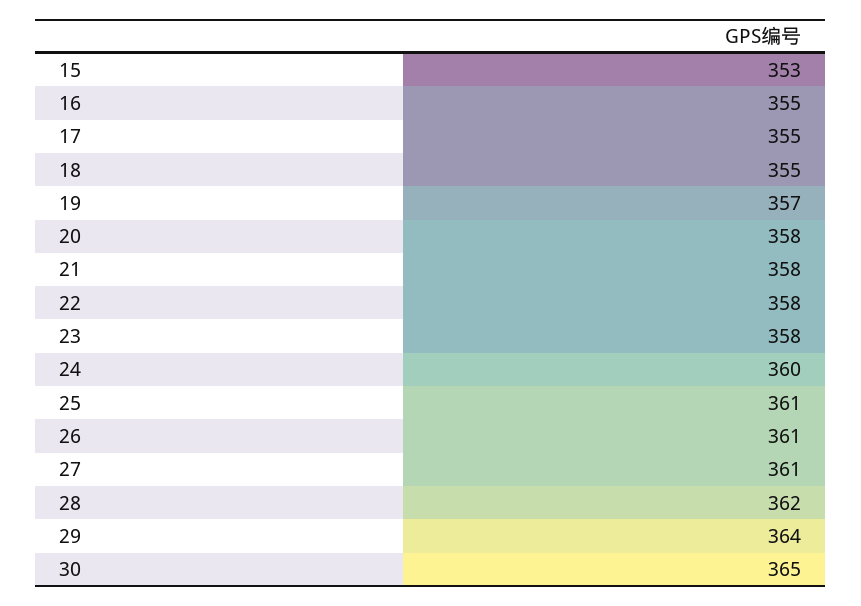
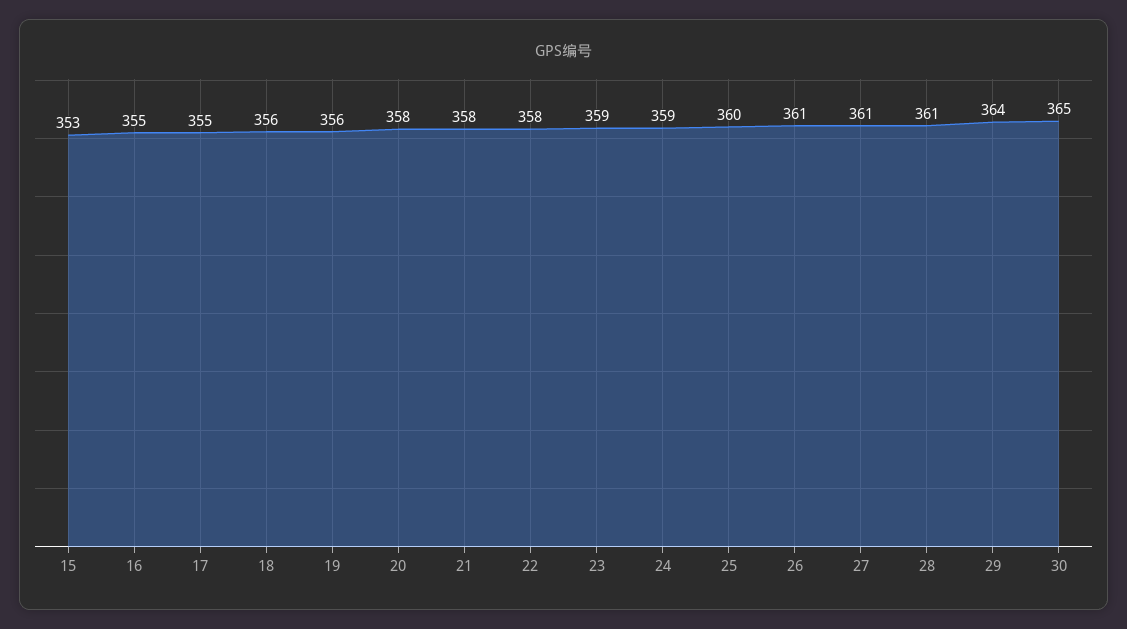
  {
    "15": 353,
    "16": 355,
    "17": 355,
-   "18": 355,
+   "18": 356,
-   "19": 357,
+   "19": 356,
    "20": 358,
    "21": 358,
    "22": 358,
-   "23": 358,
+   "23": 359,
-   "24": 360,
+   "24": 359,
-   "25": 361,
+   "25": 360,
    "26": 361,
    "27": 361,
-   "28": 362,
+   "28": 361,
    "29": 364,
    "30": 365
  }

